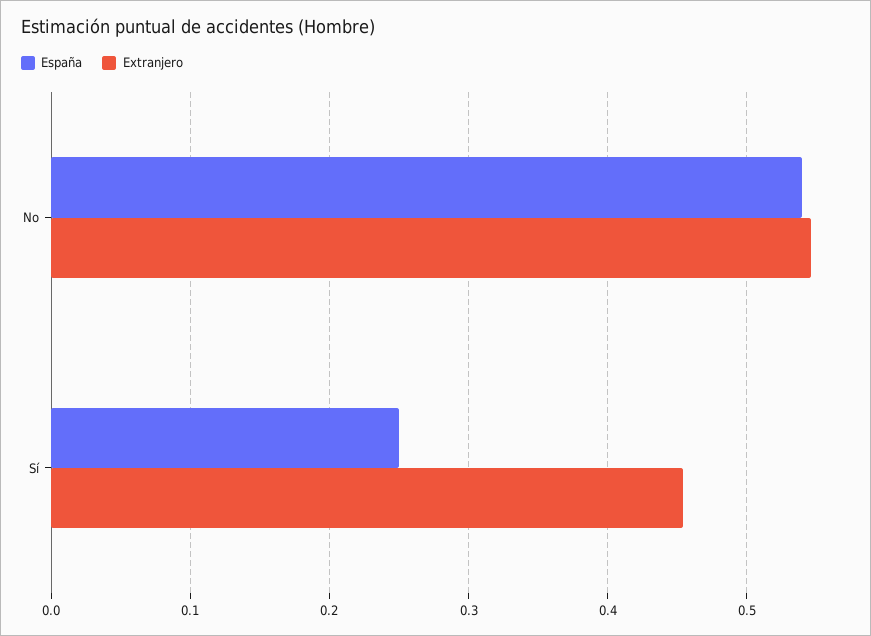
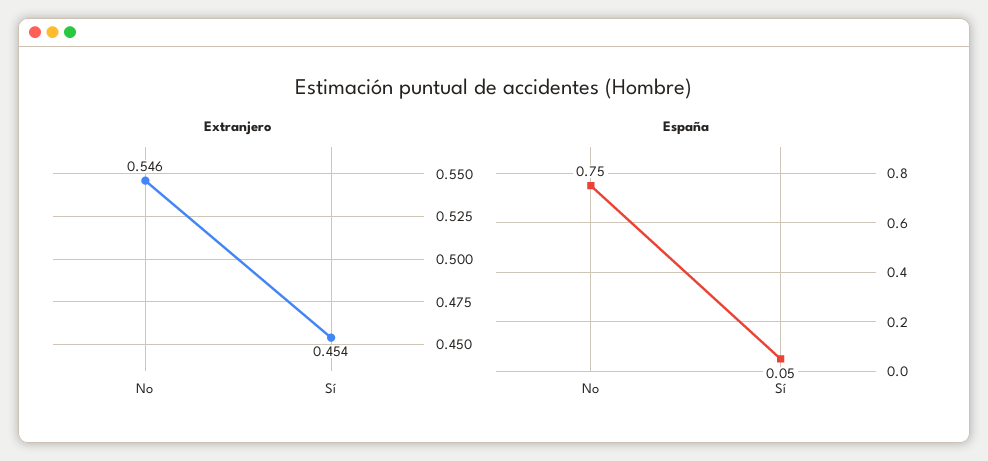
  {
    "España": {
-     "No": 0.54,
+     "No": 0.75,
-     "Sí": 0.25
+     "Sí": 0.05
    },
    "Extranjero": {
      "No": 0.546,
      "Sí": 0.454
    }
  }

